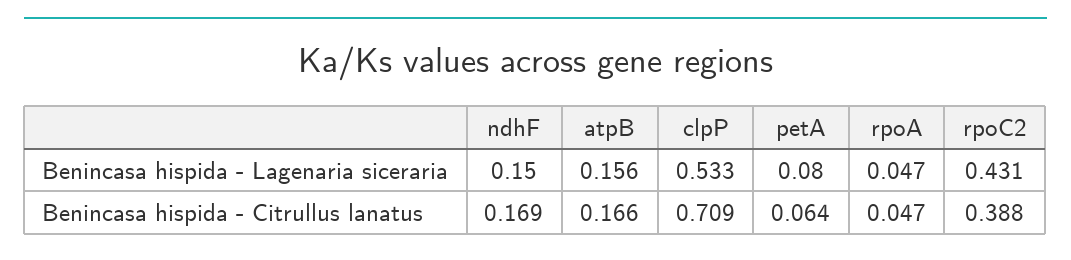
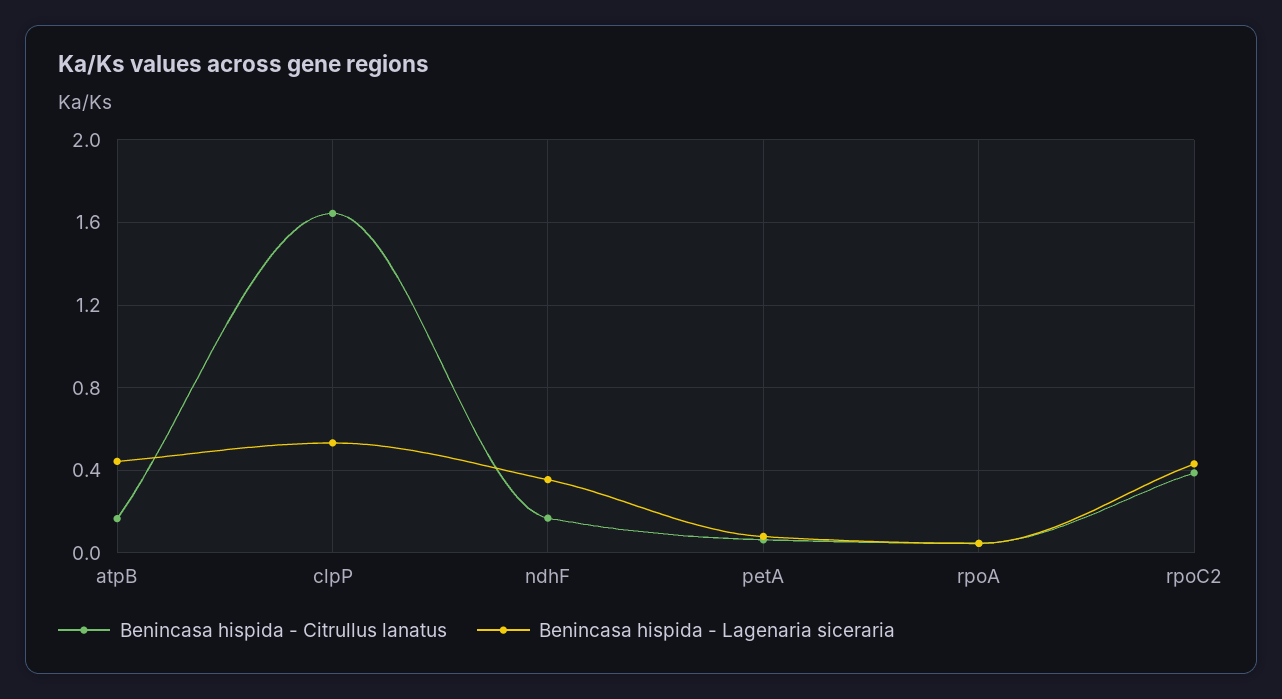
  {
    "Benincasa hispida - Lagenaria siceraria": {
-     "ndhF": 0.15,
+     "ndhF": 0.35,
-     "atpB": 0.156,
+     "atpB": 0.45,
      "clpP": 0.533,
      "petA": 0.08,
      "rpoA": 0.047,
      "rpoC2": 0.431
    },
    "Benincasa hispida - Citrullus lanatus": {
      "ndhF": 0.169,
      "atpB": 0.166,
-     "clpP": 0.709,
+     "clpP": 1.65,
      "petA": 0.064,
      "rpoA": 0.047,
      "rpoC2": 0.388
    }
  }

